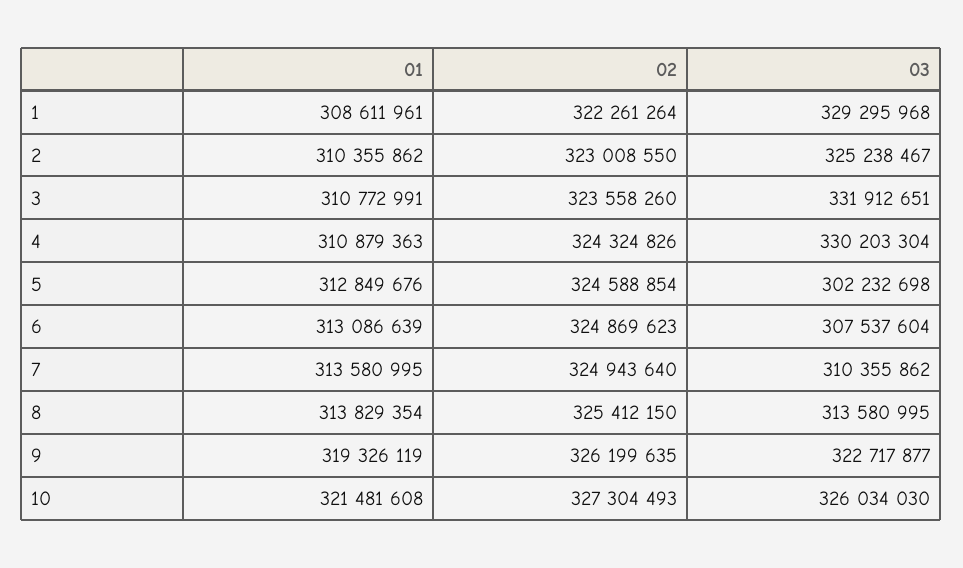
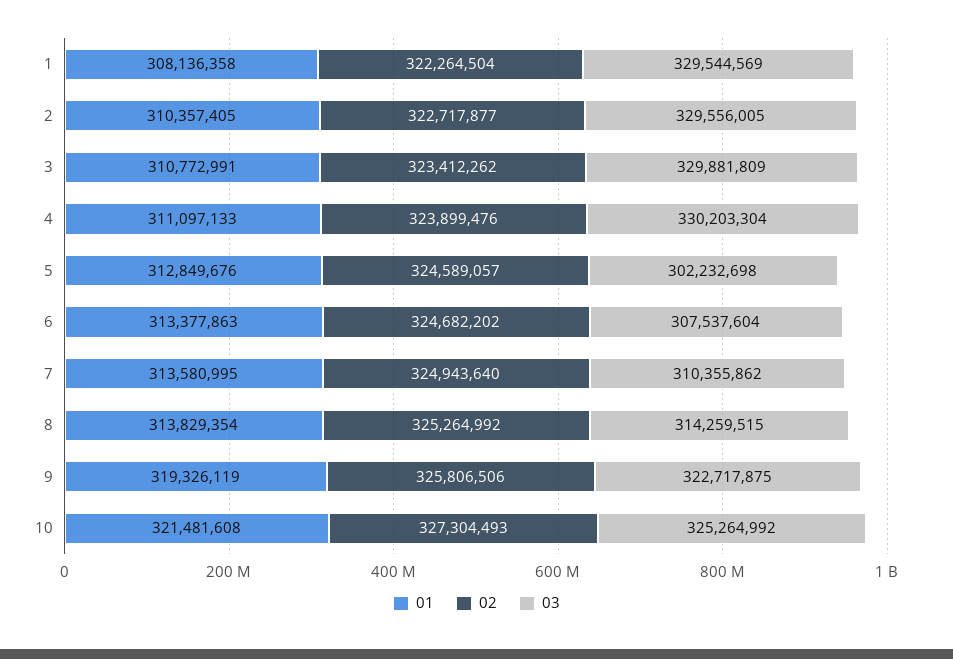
  {
    "01": {
-     "1": 308611961,
+     "1": 308136358,
-     "2": 310355862,
+     "2": 310357405,
      "3": 310772991,
-     "4": 310879363,
+     "4": 311097133,
      "5": 312849676,
-     "6": 313086639,
+     "6": 313377863,
      "7": 313580995,
      "8": 313829354,
      "9": 319326119,
      "10": 321481608
    },
    "02": {
-     "1": 322261264,
+     "1": 322264504,
-     "2": 323008550,
+     "2": 322717877,
-     "3": 323558260,
+     "3": 323412262,
-     "4": 324324826,
+     "4": 323899476,
-     "5": 324588854,
+     "5": 324589057,
-     "6": 324869623,
+     "6": 324682202,
      "7": 324943640,
-     "8": 325412150,
+     "8": 325264992,
-     "9": 326199635,
+     "9": 325806506,
      "10": 327304493
    },
    "03": {
-     "1": 329295968,
+     "1": 329544569,
-     "2": 325238467,
+     "2": 329556005,
-     "3": 331912651,
+     "3": 329881809,
      "4": 330203304,
      "5": 302232698,
      "6": 307537604,
      "7": 310355862,
-     "8": 313580995,
+     "8": 314259515,
-     "9": 322717877,
+     "9": 322717875,
-     "10": 326034030
+     "10": 325264992
    }
  }

